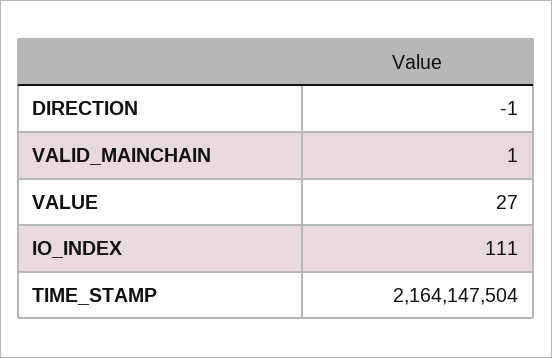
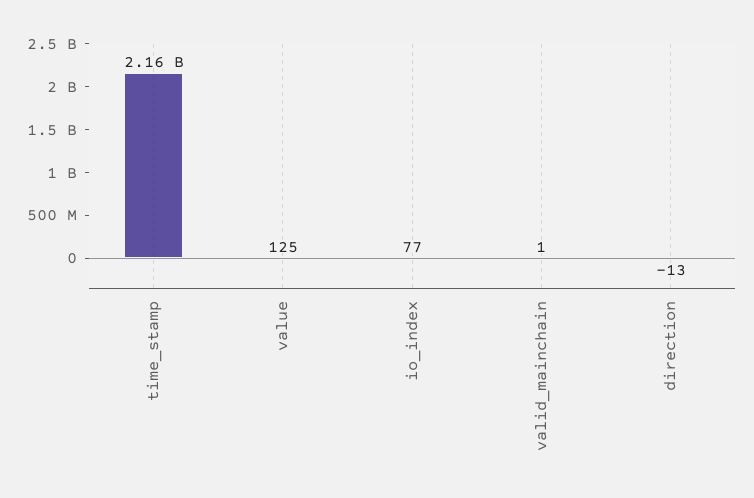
  {
-   "DIRECTION": -1,
+   "DIRECTION": -13,
    "VALID_MAINCHAIN": 1,
-   "VALUE": 27,
+   "VALUE": 125,
-   "IO_INDEX": 111,
+   "IO_INDEX": 77,
    "TIME_STAMP": 2164147504
  }

